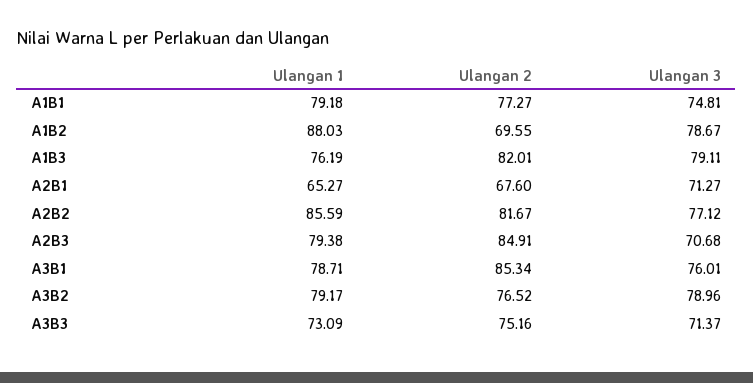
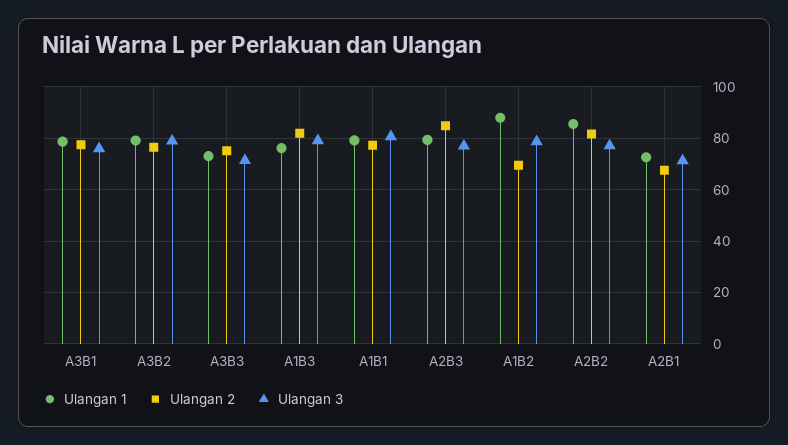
  {
    "Ulangan 1": {
      "A1B1": 79.18,
      "A1B2": 88.03,
      "A1B3": 76.19,
-     "A2B1": 65.27,
+     "A2B1": 72.5,
      "A2B2": 85.59,
      "A2B3": 79.38,
      "A3B1": 78.71,
      "A3B2": 79.17,
      "A3B3": 73.09
    },
    "Ulangan 2": {
      "A1B1": 77.27,
      "A1B2": 69.55,
      "A1B3": 82.01,
      "A2B1": 67.6,
      "A2B2": 81.67,
      "A2B3": 84.91,
-     "A3B1": 85.34,
+     "A3B1": 77.5,
      "A3B2": 76.52,
      "A3B3": 75.16
    },
    "Ulangan 3": {
-     "A1B1": 74.81,
+     "A1B1": 80,
      "A1B2": 78.67,
      "A1B3": 79.11,
      "A2B1": 71.27,
      "A2B2": 77.12,
-     "A2B3": 70.68,
+     "A2B3": 77.5,
      "A3B1": 76.01,
      "A3B2": 78.96,
      "A3B3": 71.37
    }
  }

